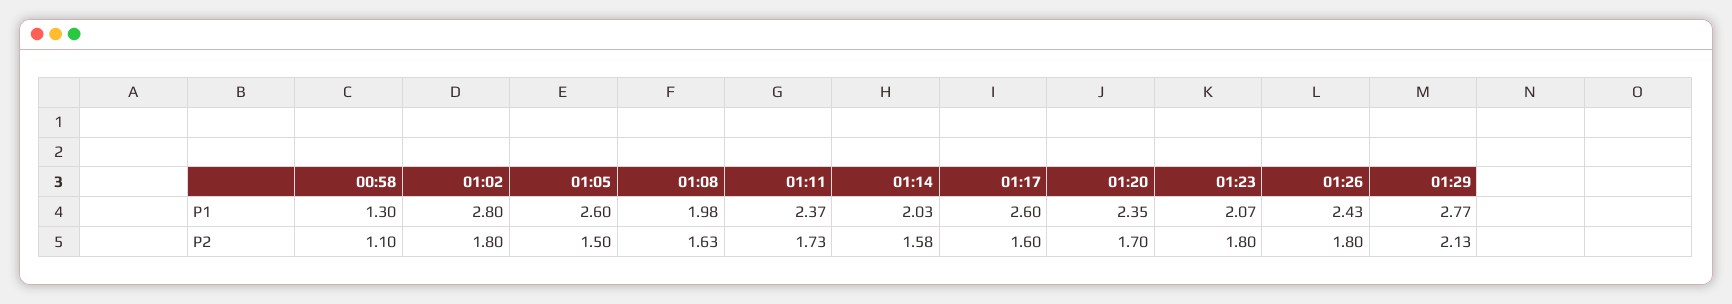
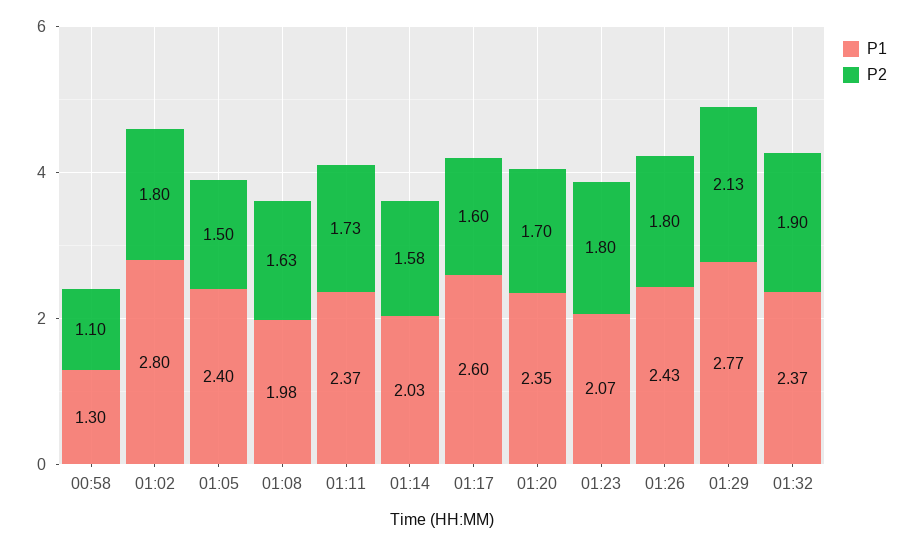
  {
    "P1": {
      "00:58": 1.3,
      "01:02": 2.8,
-     "01:05": 2.6,
+     "01:05": 2.4,
      "01:08": 1.98,
      "01:11": 2.37,
      "01:14": 2.03,
      "01:17": 2.6,
      "01:20": 2.35,
      "01:23": 2.07,
      "01:26": 2.43,
-     "01:29": 2.77
+     "01:29": 2.77,
+     "01:32": 2.37
    },
    "P2": {
      "00:58": 1.1,
      "01:02": 1.8,
      "01:05": 1.5,
      "01:08": 1.63,
      "01:11": 1.73,
      "01:14": 1.58,
      "01:17": 1.6,
      "01:20": 1.7,
      "01:23": 1.8,
      "01:26": 1.8,
-     "01:29": 2.13
+     "01:29": 2.13,
+     "01:32": 1.9
    }
  }

